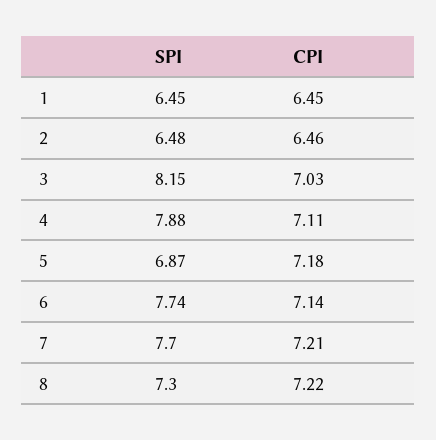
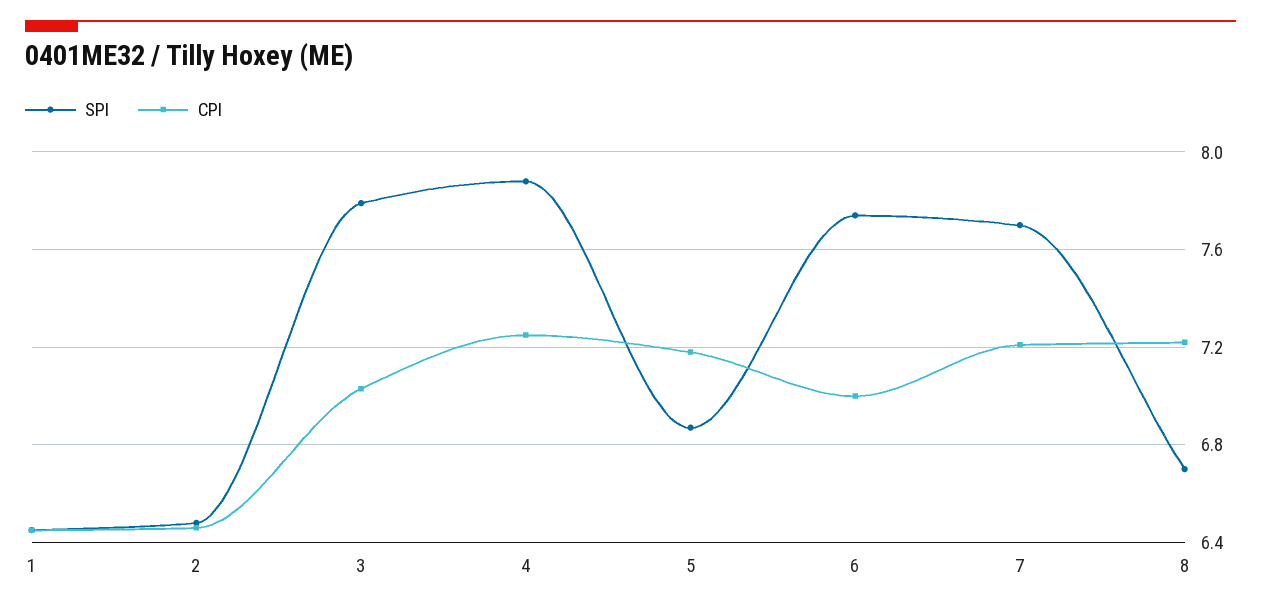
  {
    "SPI": {
      "1": 6.45,
      "2": 6.48,
-     "3": 8.15,
+     "3": 7.8,
      "4": 7.88,
      "5": 6.87,
      "6": 7.74,
      "7": 7.7,
-     "8": 7.3
+     "8": 6.7
    },
    "CPI": {
      "1": 6.45,
      "2": 6.46,
      "3": 7.03,
-     "4": 7.11,
+     "4": 7.25,
      "5": 7.18,
-     "6": 7.14,
+     "6": 7,
      "7": 7.21,
      "8": 7.22
    }
  }

